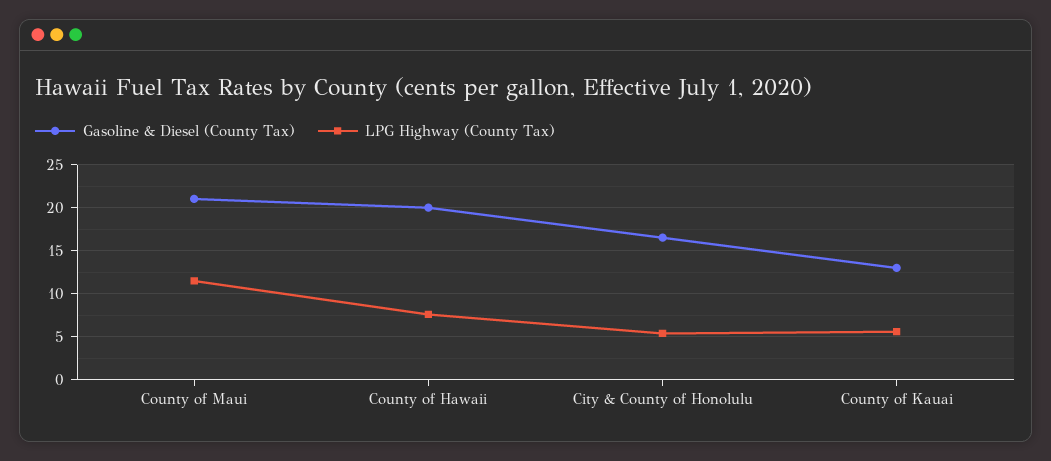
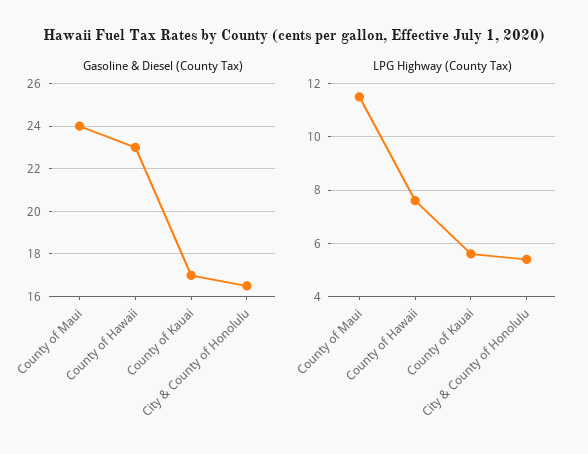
  {
    "Gasoline & Diesel (County Tax)": {
-     "County of Maui": 21,
+     "County of Maui": 24,
-     "County of Hawaii": 20,
+     "County of Hawaii": 23,
      "City & County of Honolulu": 16.5,
-     "County of Kauai": 13
+     "County of Kauai": 17
    },
    "LPG Highway (County Tax)": {
      "County of Maui": 11.5,
      "County of Hawaii": 7.5,
      "City & County of Honolulu": 5.5,
      "County of Kauai": 5.5
    }
  }

